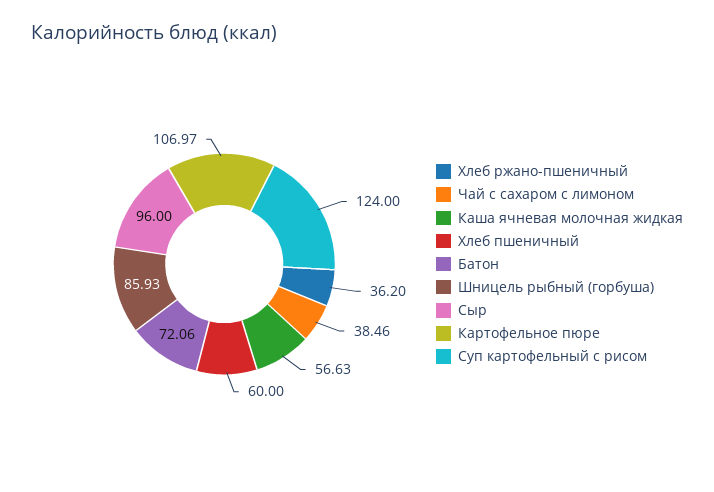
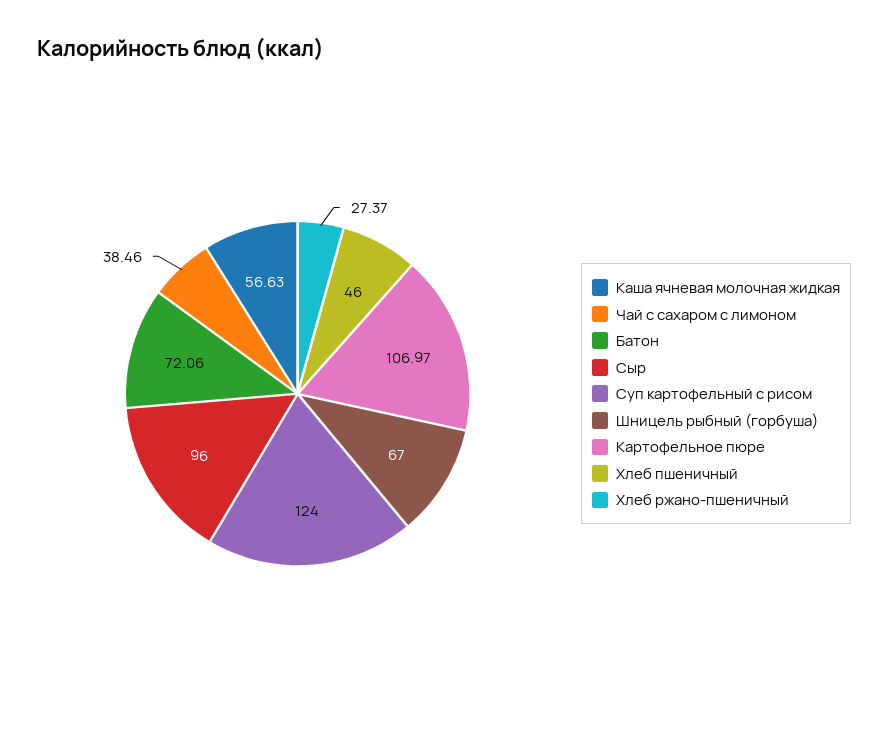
  {
-   "Хлеб ржано-пшеничный": 36.2,
+   "Хлеб ржано-пшеничный": 27.37,
    "Чай с сахаром с лимоном": 38.46,
    "Каша ячневая молочная жидкая": 56.63,
-   "Хлеб пшеничный": 60,
+   "Хлеб пшеничный": 46,
    "Батон": 72.06,
-   "Шницель рыбный (горбуша)": 85.93,
+   "Шницель рыбный (горбуша)": 67,
    "Сыр": 96,
    "Картофельное пюре": 106.97,
    "Суп картофельный с рисом": 124
  }

